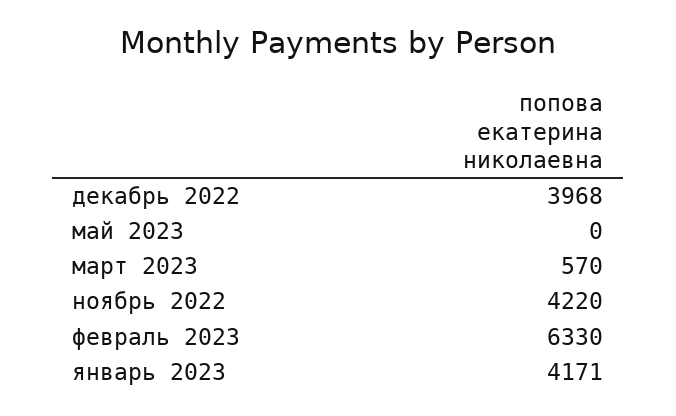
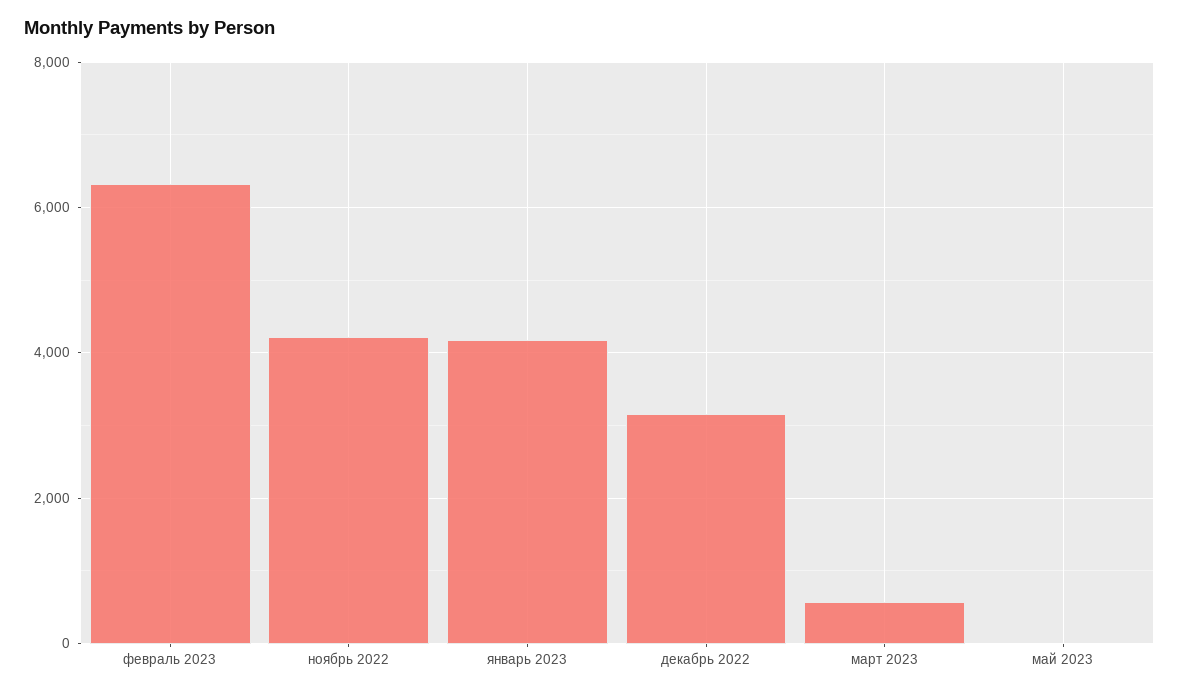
  {
-   "декабрь 2022": 3968,
+   "декабрь 2022": 3200,
    "май 2023": 0,
    "март 2023": 570,
    "ноябрь 2022": 4220,
    "февраль 2023": 6330,
    "январь 2023": 4171
  }

